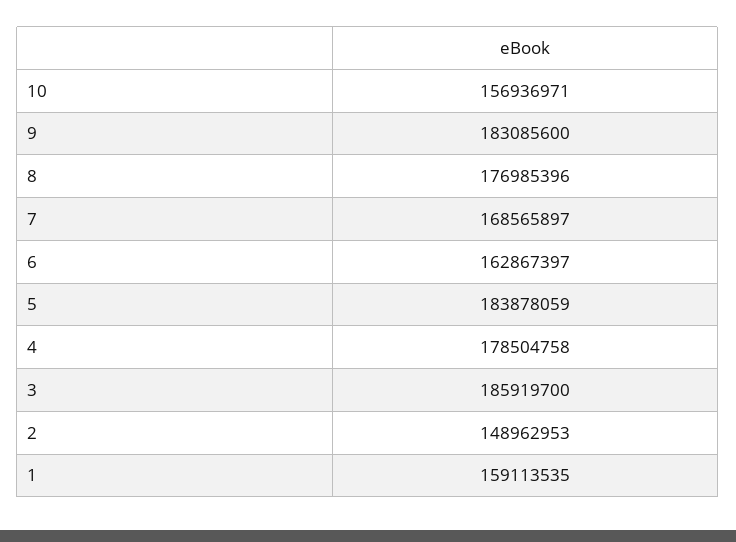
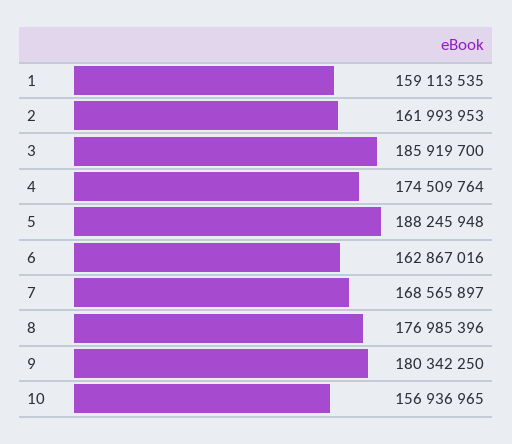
  {
-   "10": 156936971,
+   "10": 156936965,
-   "9": 183085600,
+   "9": 180342250,
    "8": 176985396,
    "7": 168565897,
-   "6": 162867397,
+   "6": 162867016,
-   "5": 183878059,
+   "5": 188245948,
-   "4": 178504758,
+   "4": 174509764,
    "3": 185919700,
-   "2": 148962953,
+   "2": 161993953,
    "1": 159113535
  }

